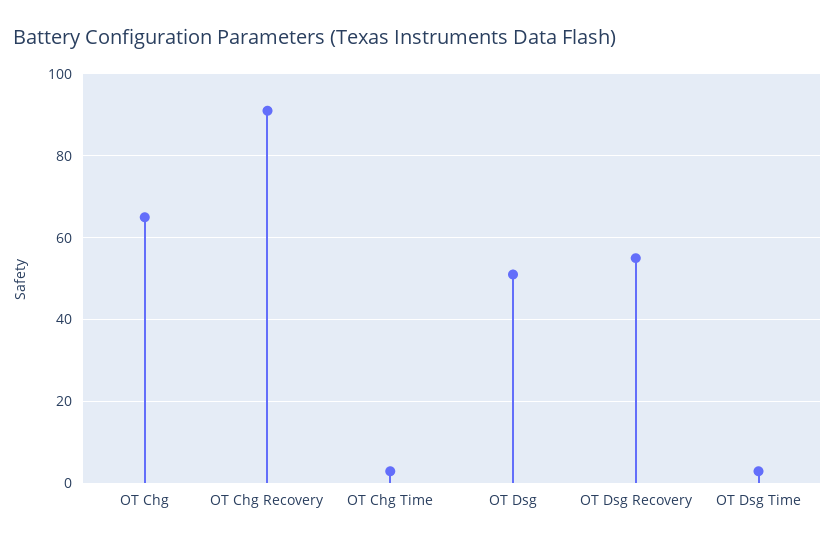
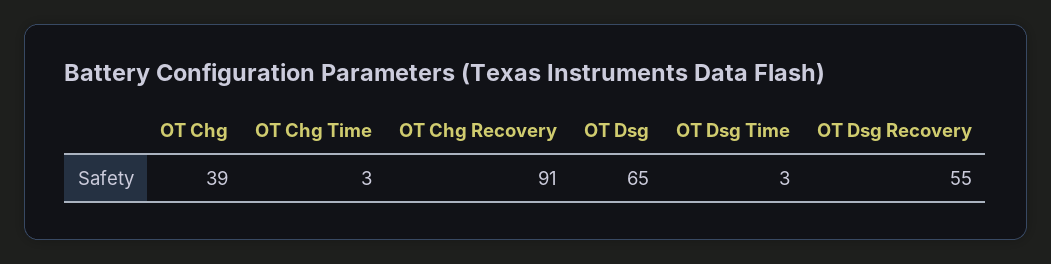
  {
-   "OT Chg": 65,
+   "OT Chg": 39,
    "OT Chg Recovery": 91,
    "OT Chg Time": 3,
-   "OT Dsg": 50,
+   "OT Dsg": 65,
    "OT Dsg Recovery": 55,
    "OT Dsg Time": 3
  }

